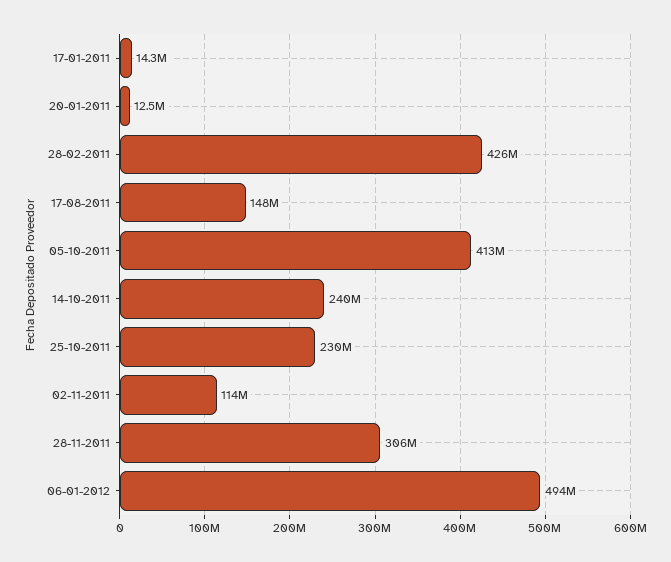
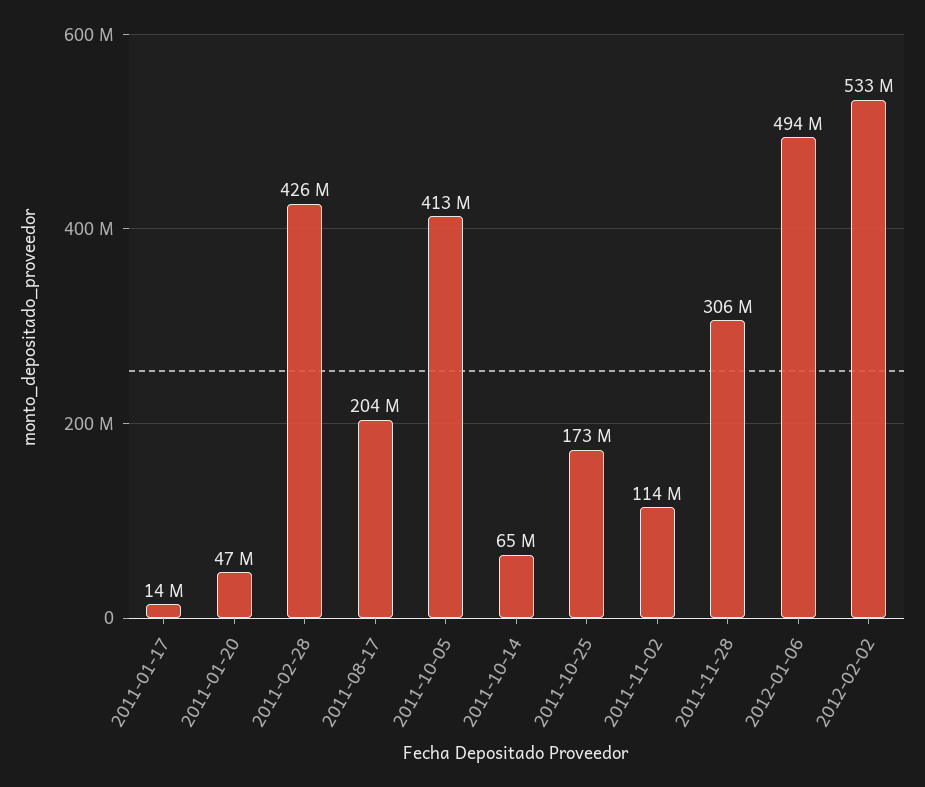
  {
    "17-01-2011": 14300000,
-   "20-01-2011": 12500000,
+   "20-01-2011": 47000000,
    "28-02-2011": 426000000,
-   "17-08-2011": 148000000,
+   "17-08-2011": 204000000,
    "05-10-2011": 413000000,
-   "14-10-2011": 240000000,
+   "14-10-2011": 65000000,
-   "25-10-2011": 230000000,
+   "25-10-2011": 173000000,
    "02-11-2011": 114000000,
    "28-11-2011": 306000000,
-   "06-01-2012": 494000000
+   "06-01-2012": 494000000,
+   "2012-02-02": 533000000
  }

